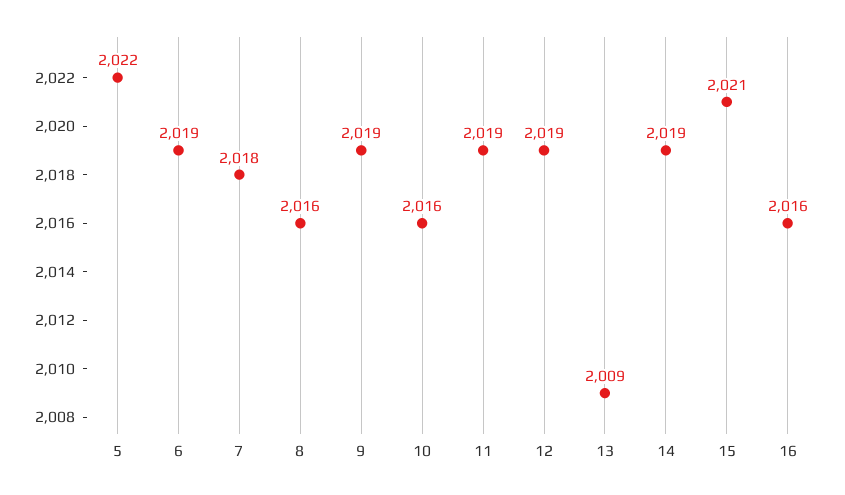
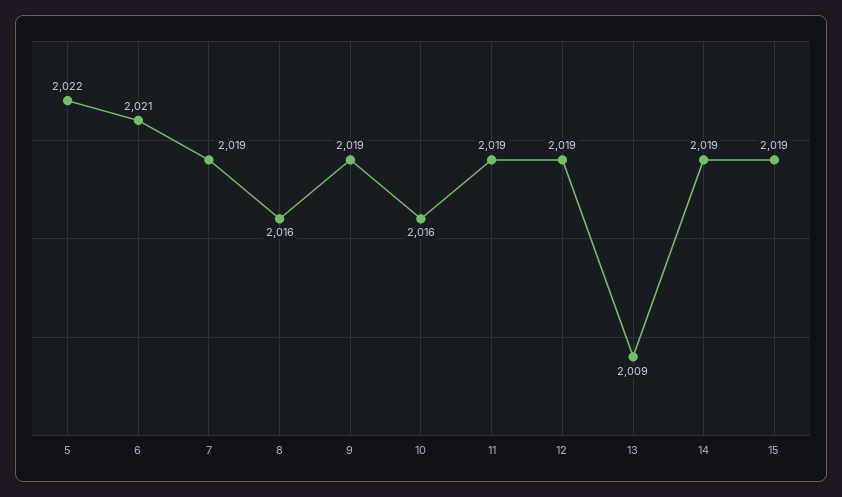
  {
    "5": 2022,
-   "6": 2019,
+   "6": 2021,
-   "7": 2018,
+   "7": 2019,
    "8": 2016,
    "9": 2019,
    "10": 2016,
    "11": 2019,
    "12": 2019,
    "13": 2009,
    "14": 2019,
-   "15": 2021,
+   "15": 2019
-   "16": 2016
  }

